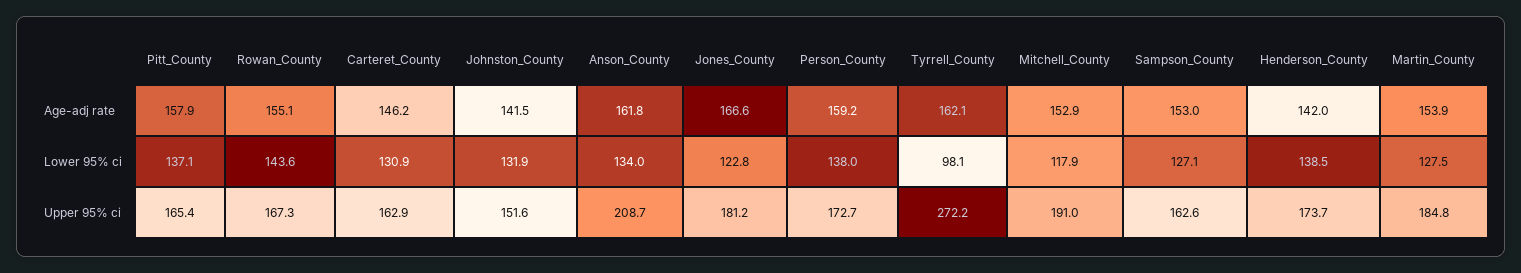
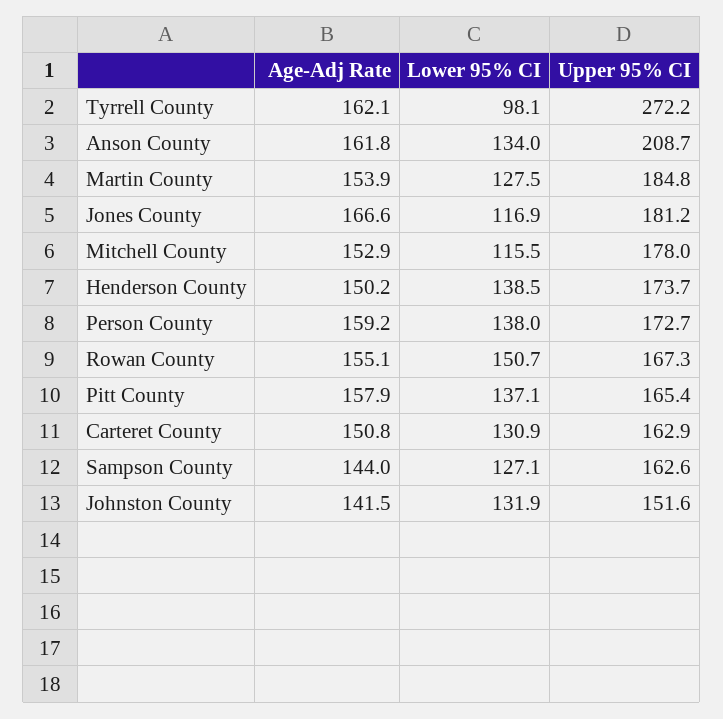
  {
    "Pitt_County": {
      "Age-adj rate": 157.9,
      "Lower 95% ci": 137.1,
      "Upper 95% ci": 165.4
    },
    "Rowan_County": {
      "Age-adj rate": 155.1,
-     "Lower 95% ci": 143.6,
+     "Lower 95% ci": 150.7,
      "Upper 95% ci": 167.3
    },
    "Carteret_County": {
-     "Age-adj rate": 146.2,
+     "Age-adj rate": 150.8,
      "Lower 95% ci": 130.9,
      "Upper 95% ci": 162.9
    },
    "Johnston_County": {
      "Age-adj rate": 141.5,
      "Lower 95% ci": 131.9,
      "Upper 95% ci": 151.6
    },
    "Anson_County": {
      "Age-adj rate": 161.8,
      "Lower 95% ci": 134,
      "Upper 95% ci": 208.7
    },
    "Jones_County": {
      "Age-adj rate": 166.6,
-     "Lower 95% ci": 122.8,
+     "Lower 95% ci": 116.9,
      "Upper 95% ci": 181.2
    },
    "Person_County": {
      "Age-adj rate": 159.2,
      "Lower 95% ci": 138,
      "Upper 95% ci": 172.7
    },
    "Tyrrell_County": {
      "Age-adj rate": 162.1,
      "Lower 95% ci": 98.1,
      "Upper 95% ci": 272.2
    },
    "Mitchell_County": {
      "Age-adj rate": 152.9,
-     "Lower 95% ci": 117.9,
+     "Lower 95% ci": 115.5,
-     "Upper 95% ci": 191
+     "Upper 95% ci": 178
    },
    "Sampson_County": {
-     "Age-adj rate": 153,
+     "Age-adj rate": 144,
      "Lower 95% ci": 127.1,
      "Upper 95% ci": 162.6
    },
    "Henderson_County": {
-     "Age-adj rate": 142,
+     "Age-adj rate": 150.2,
      "Lower 95% ci": 138.5,
      "Upper 95% ci": 173.7
    },
    "Martin_County": {
      "Age-adj rate": 153.9,
      "Lower 95% ci": 127.5,
      "Upper 95% ci": 184.8
    }
  }

